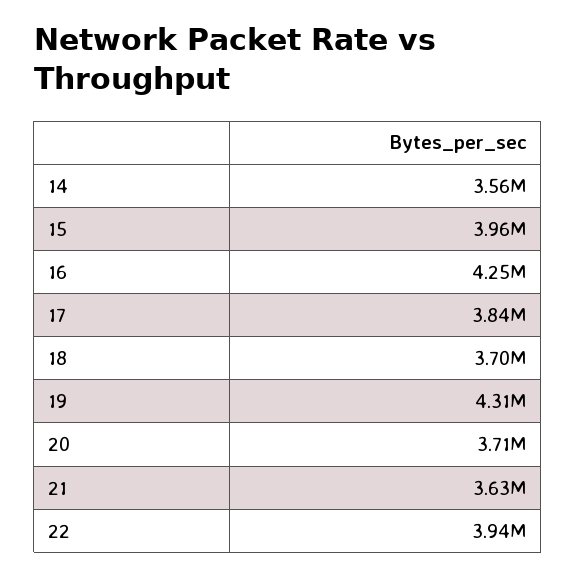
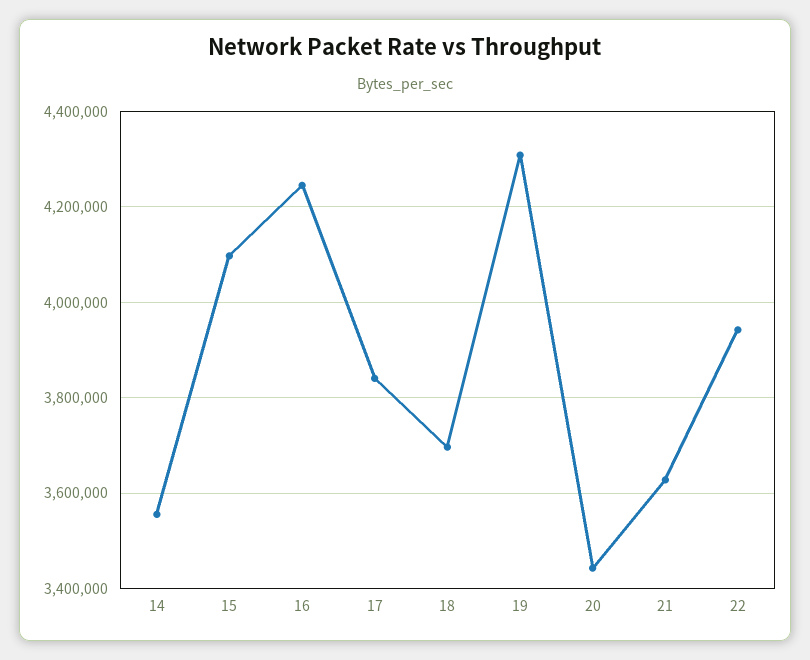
  {
    "14": 3560000,
-   "15": 3960000,
+   "15": 4100000,
    "16": 4250000,
    "17": 3840000,
    "18": 3700000,
    "19": 4310000,
-   "20": 3710000,
+   "20": 3440000,
    "21": 3630000,
    "22": 3940000
  }

